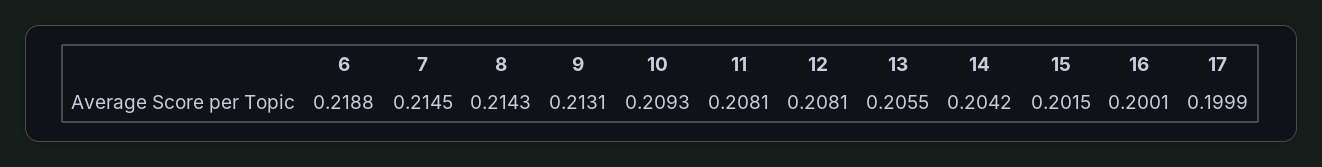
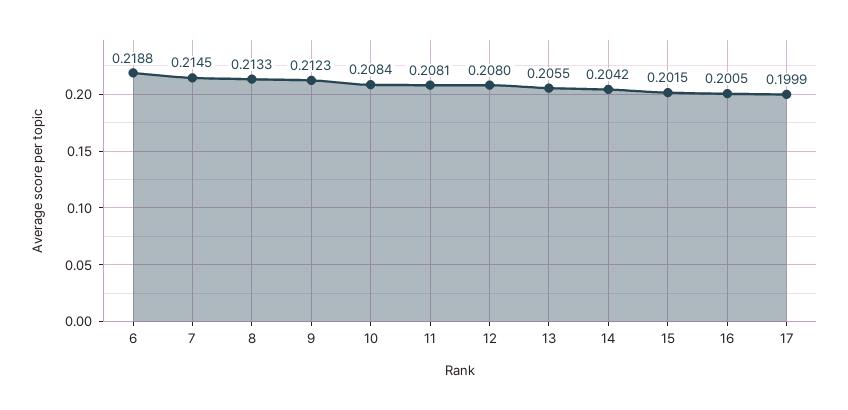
  {
    "6": 0.2188,
    "7": 0.2145,
-   "8": 0.2143,
+   "8": 0.2133,
-   "9": 0.2131,
+   "9": 0.2123,
-   "10": 0.2093,
+   "10": 0.2084,
    "11": 0.2081,
-   "12": 0.2081,
+   "12": 0.208,
    "13": 0.2055,
    "14": 0.2042,
    "15": 0.2015,
-   "16": 0.2001,
+   "16": 0.2005,
    "17": 0.1999
  }

